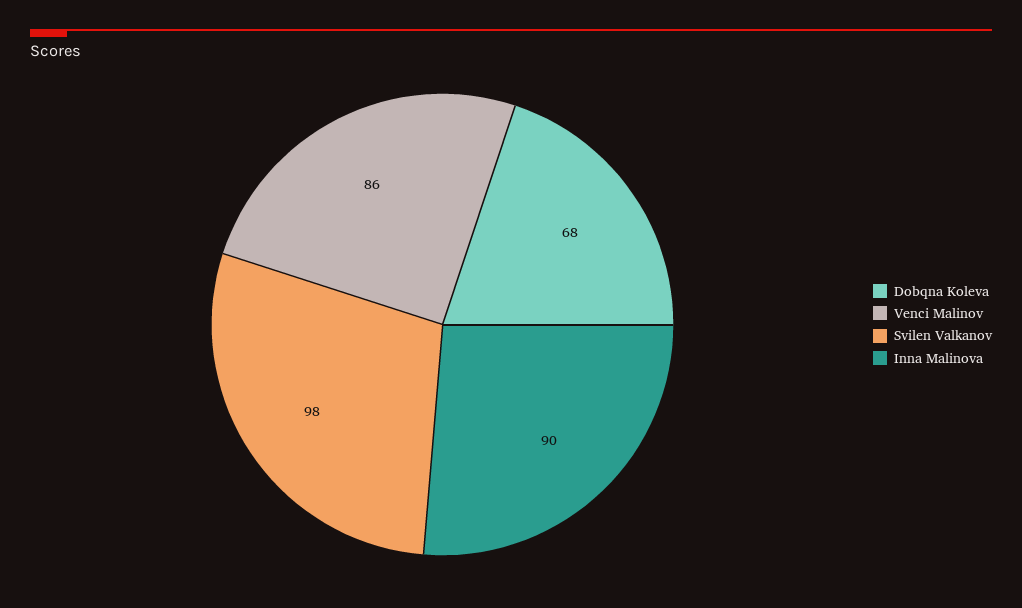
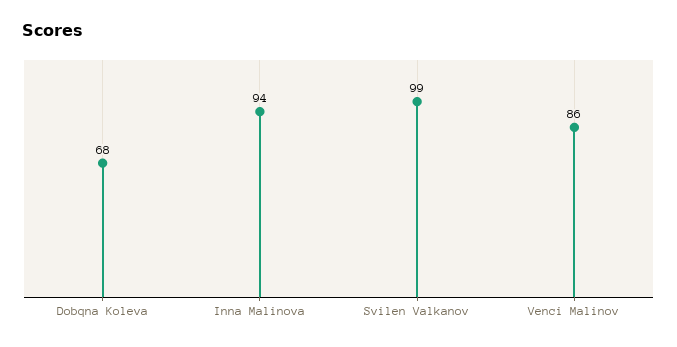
  {
    "Dobqna Koleva": 68,
    "Venci Malinov": 86,
-   "Svilen Valkanov": 98,
+   "Svilen Valkanov": 99,
-   "Inna Malinova": 90
+   "Inna Malinova": 94
  }

